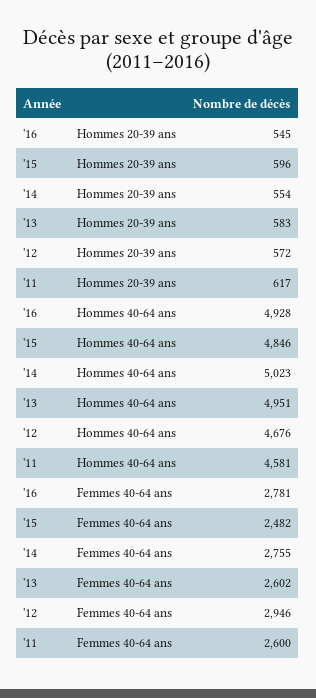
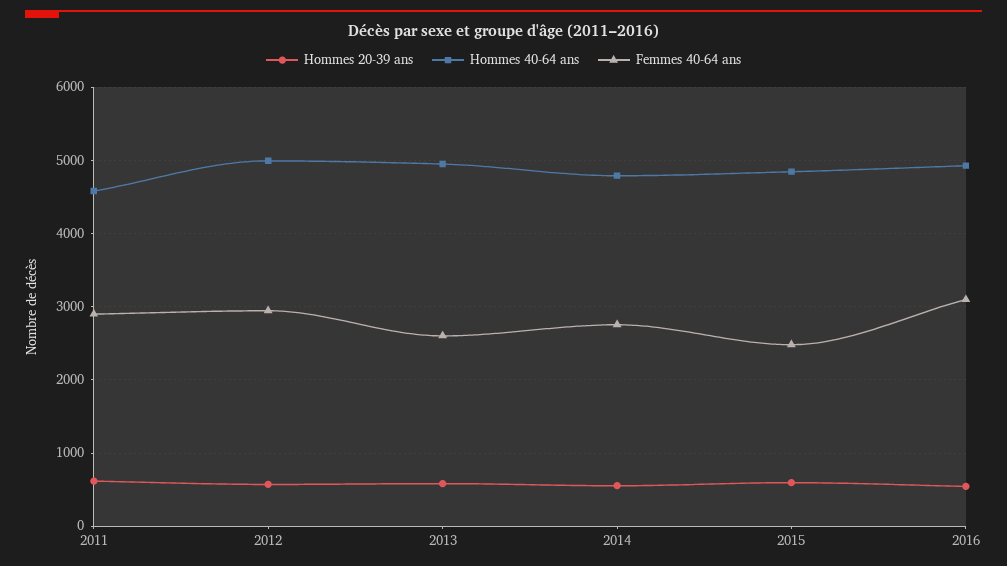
  {
    "Hommes 20-39 ans": {
      "'16": 545,
      "'15": 596,
      "'14": 554,
      "'13": 583,
      "'12": 572,
      "'11": 617
    },
    "Hommes 40-64 ans": {
      "'16": 4928,
      "'15": 4846,
-     "'14": 5023,
+     "'14": 4800,
      "'13": 4951,
-     "'12": 4676,
+     "'12": 5000,
      "'11": 4581
    },
    "Femmes 40-64 ans": {
-     "'16": 2781,
+     "'16": 3100,
      "'15": 2482,
      "'14": 2755,
      "'13": 2602,
      "'12": 2946,
-     "'11": 2600
+     "'11": 2900
    }
  }

